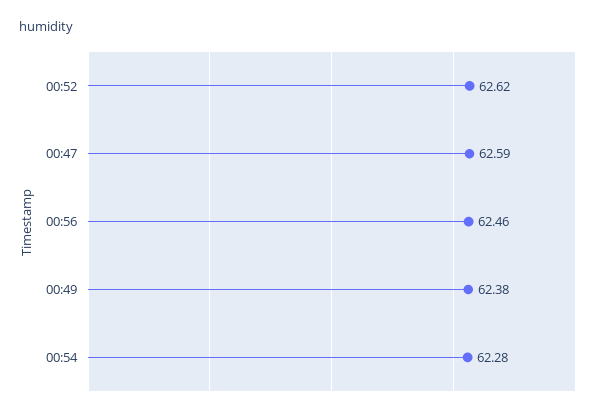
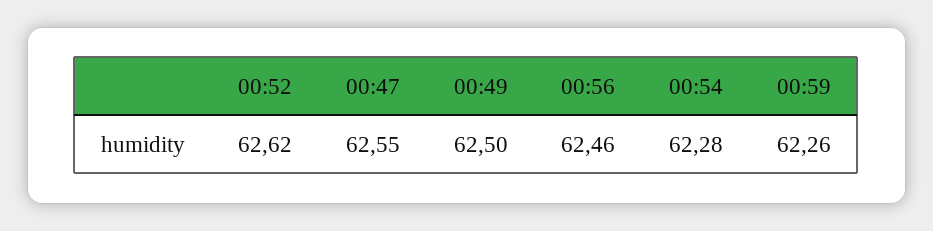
  {
    "00:52": 62.62,
-   "00:47": 62.59,
+   "00:47": 62.55,
    "00:56": 62.46,
-   "00:49": 62.38,
+   "00:49": 62.5,
-   "00:54": 62.28
+   "00:54": 62.28,
+   "00:59": 62.26
  }

